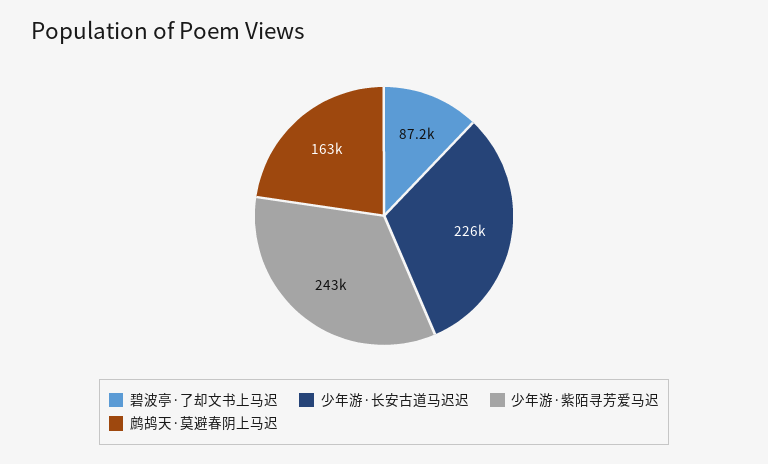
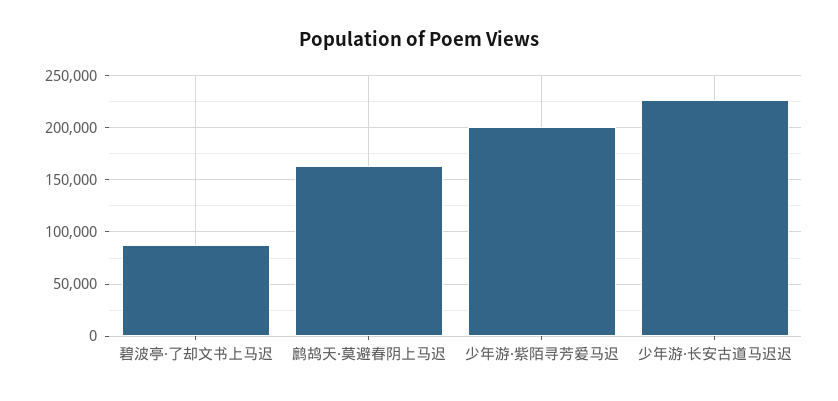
  {
    "碧波亭·了却文书上马迟": 87200,
    "少年游·长安古道马迟迟": 226000,
-   "少年游·紫陌寻芳爱马迟": 243000,
+   "少年游·紫陌寻芳爱马迟": 200000,
    "鹧鸪天·莫避春阴上马迟": 163000
  }

